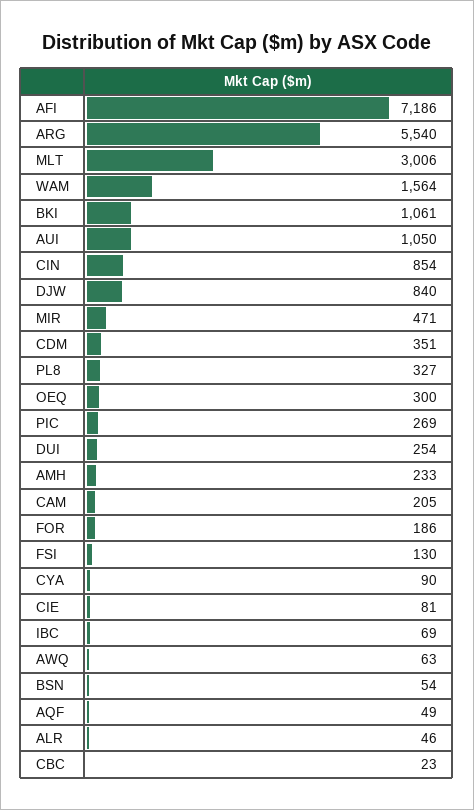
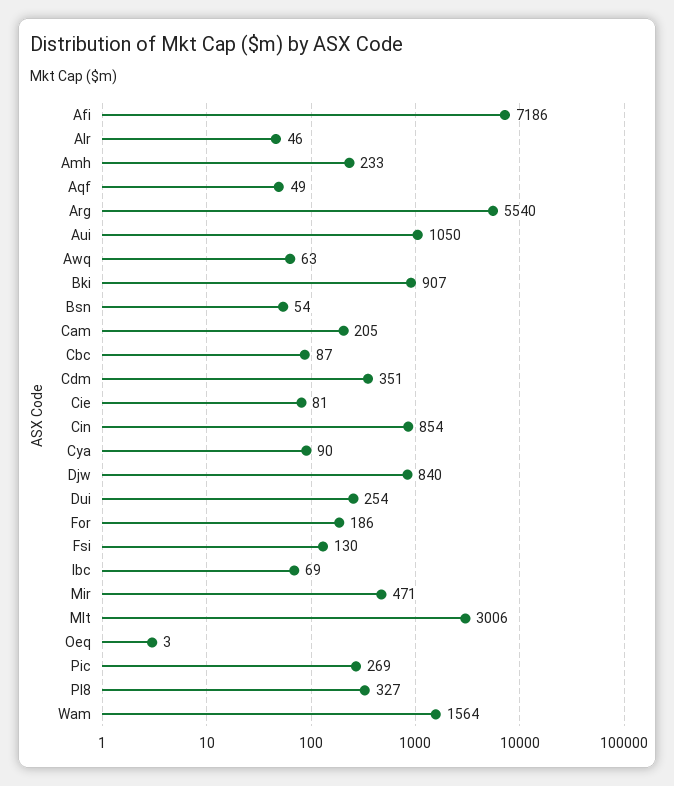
  {
    "AFI": 7186,
    "ARG": 5540,
    "MLT": 3006,
    "WAM": 1564,
-   "BKI": 1061,
+   "BKI": 907,
    "AUI": 1050,
    "CIN": 854,
    "DJW": 840,
    "MIR": 471,
    "CDM": 351,
    "PL8": 327,
-   "OEQ": 300,
+   "OEQ": 3,
    "PIC": 269,
    "DUI": 254,
    "AMH": 233,
    "CAM": 205,
    "FOR": 186,
    "FSI": 130,
    "CYA": 90,
    "CIE": 81,
    "IBC": 69,
    "AWQ": 63,
    "BSN": 54,
    "AQF": 49,
    "ALR": 46,
-   "CBC": 23
+   "CBC": 87
  }

